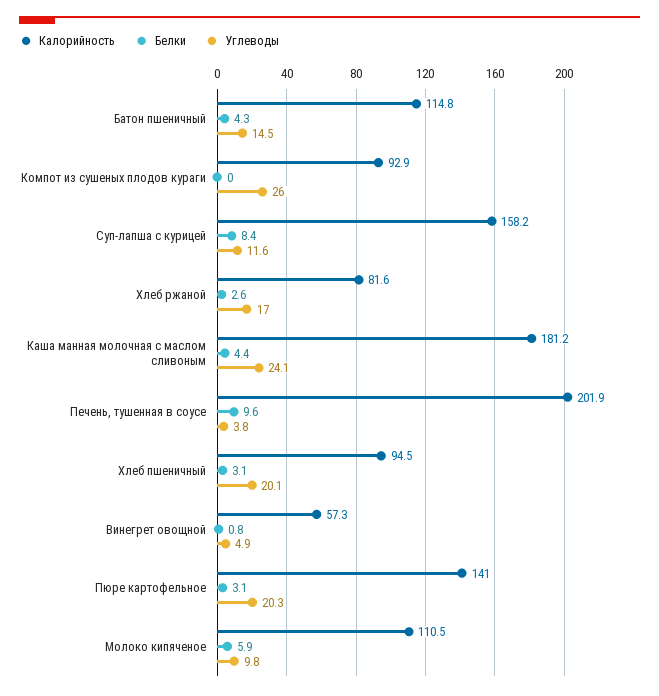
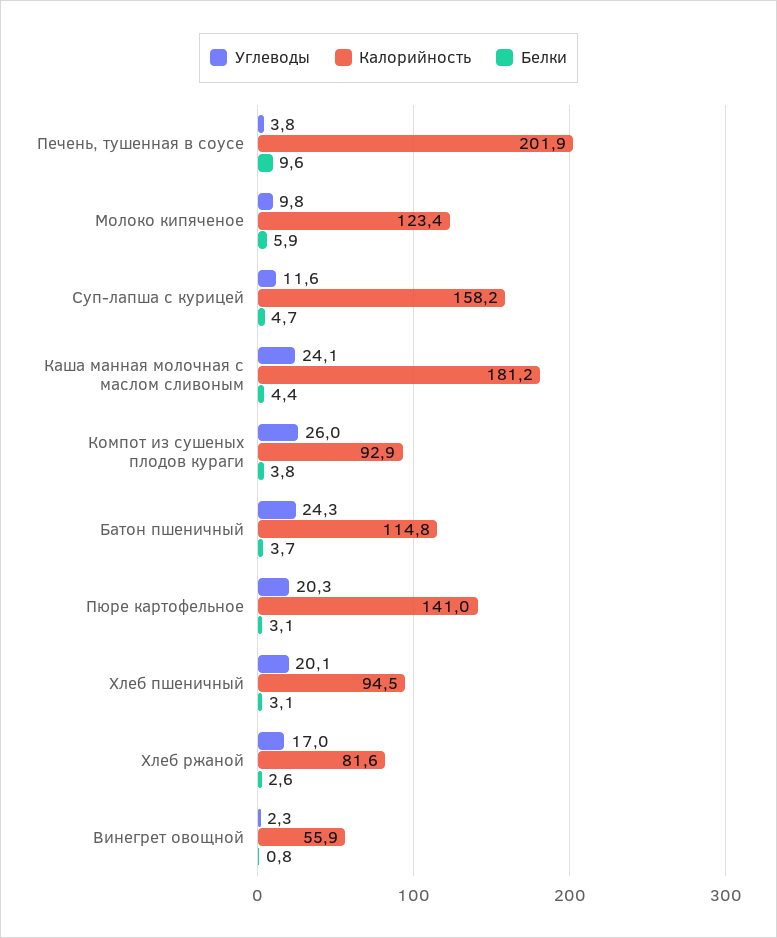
  {
    "Калорийность": {
      "Батон пшеничный": 114.8,
      "Компот из сушеных плодов кураги": 92.9,
      "Суп-лапша с курицей": 158.2,
      "Хлеб ржаной": 81.6,
      "Каша манная молочная с маслом сливоным": 181.2,
      "Печень, тушенная в соусе": 201.9,
      "Хлеб пшеничный": 94.5,
-     "Винегрет овощной": 57.3,
+     "Винегрет овощной": 55.9,
      "Пюре картофельное": 141,
-     "Молоко кипяченое": 110.5
+     "Молоко кипяченое": 123.4
    },
    "Белки": {
-     "Батон пшеничный": 4.3,
+     "Батон пшеничный": 3.7,
-     "Компот из сушеных плодов кураги": 0,
+     "Компот из сушеных плодов кураги": 3.8,
-     "Суп-лапша с курицей": 8.4,
+     "Суп-лапша с курицей": 4.7,
      "Хлеб ржаной": 2.6,
      "Каша манная молочная с маслом сливоным": 4.4,
      "Печень, тушенная в соусе": 9.6,
      "Хлеб пшеничный": 3.1,
      "Винегрет овощной": 0.8,
      "Пюре картофельное": 3.1,
      "Молоко кипяченое": 5.9
    },
    "Углеводы": {
-     "Батон пшеничный": 14.5,
+     "Батон пшеничный": 24.3,
      "Компот из сушеных плодов кураги": 26,
      "Суп-лапша с курицей": 11.6,
      "Хлеб ржаной": 17,
      "Каша манная молочная с маслом сливоным": 24.1,
      "Печень, тушенная в соусе": 3.8,
      "Хлеб пшеничный": 20.1,
-     "Винегрет овощной": 4.9,
+     "Винегрет овощной": 2.3,
      "Пюре картофельное": 20.3,
      "Молоко кипяченое": 9.8
    }
  }

